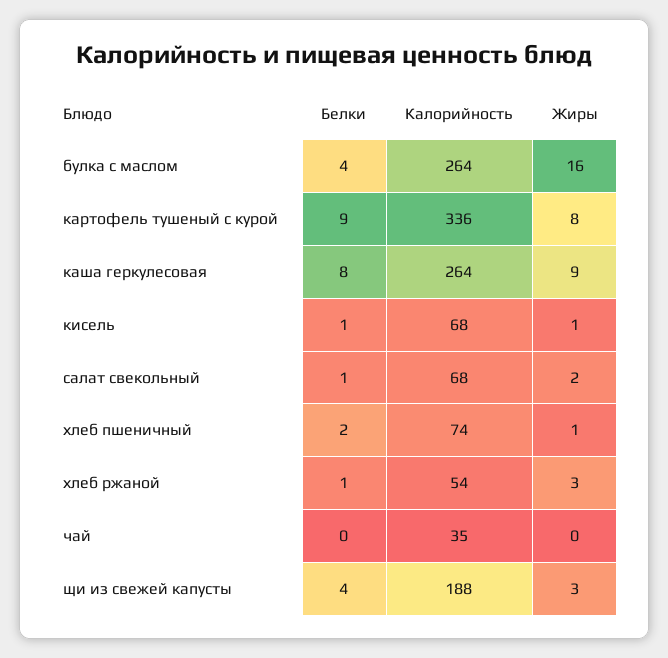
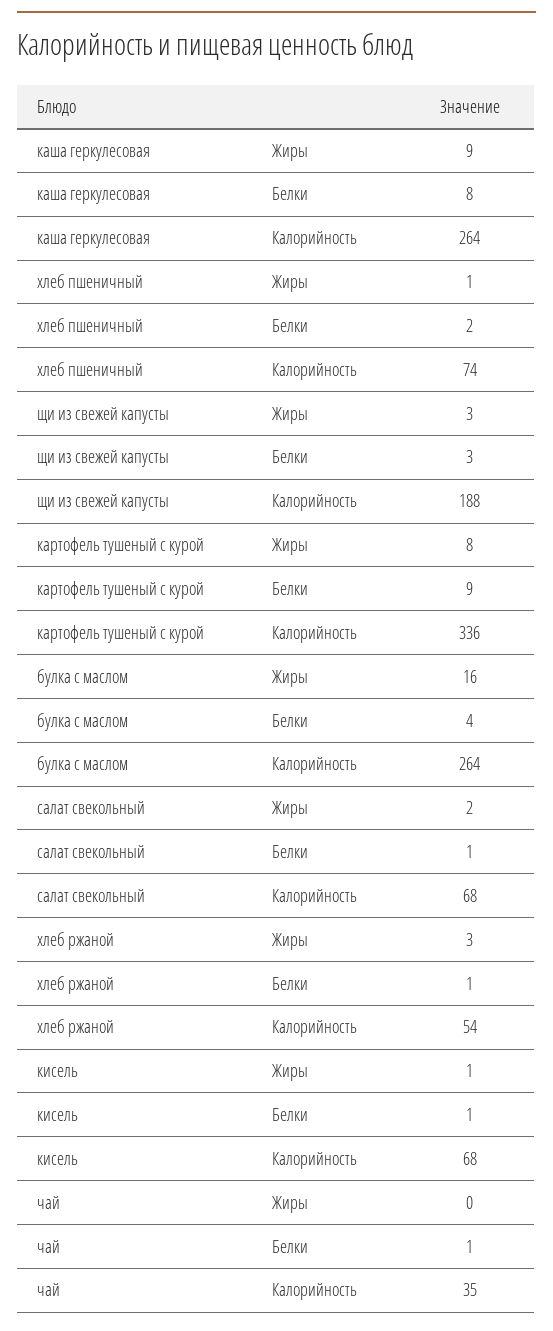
  {
    "Белки": {
      "булка с маслом": 4,
      "картофель тушеный с курой": 9,
      "каша геркулесовая": 8,
      "кисель": 1,
      "салат свекольный": 1,
      "хлеб пшеничный": 2,
      "хлеб ржаной": 1,
-     "чай": 0,
+     "чай": 1,
-     "щи из свежей капусты": 4
+     "щи из свежей капусты": 3
    },
    "Калорийность": {
      "булка с маслом": 264,
      "картофель тушеный с курой": 336,
      "каша геркулесовая": 264,
      "кисель": 68,
      "салат свекольный": 68,
      "хлеб пшеничный": 74,
      "хлеб ржаной": 54,
      "чай": 35,
      "щи из свежей капусты": 188
    },
    "Жиры": {
      "булка с маслом": 16,
      "картофель тушеный с курой": 8,
      "каша геркулесовая": 9,
      "кисель": 1,
      "салат свекольный": 2,
      "хлеб пшеничный": 1,
      "хлеб ржаной": 3,
      "чай": 0,
      "щи из свежей капусты": 3
    }
  }

